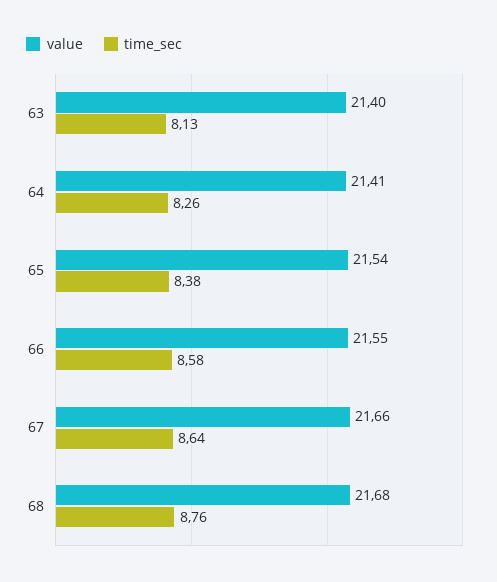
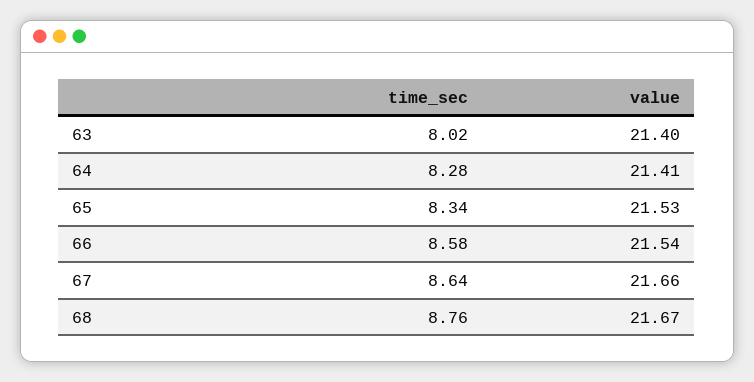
  {
    "value": {
      "63": 21.4,
      "64": 21.41,
-     "65": 21.54,
+     "65": 21.53,
-     "66": 21.55,
+     "66": 21.54,
      "67": 21.66,
-     "68": 21.68
+     "68": 21.67
    },
    "time_sec": {
-     "63": 8.13,
+     "63": 8.02,
-     "64": 8.26,
+     "64": 8.28,
-     "65": 8.38,
+     "65": 8.34,
      "66": 8.58,
      "67": 8.64,
      "68": 8.76
    }
  }

